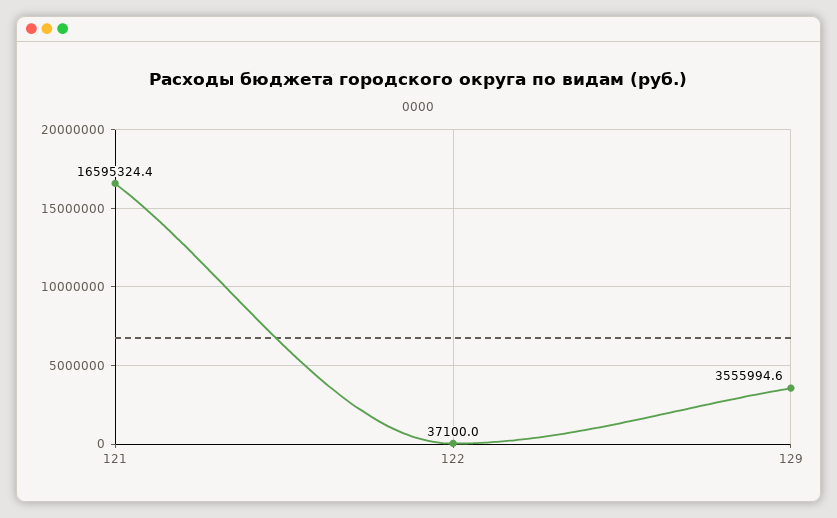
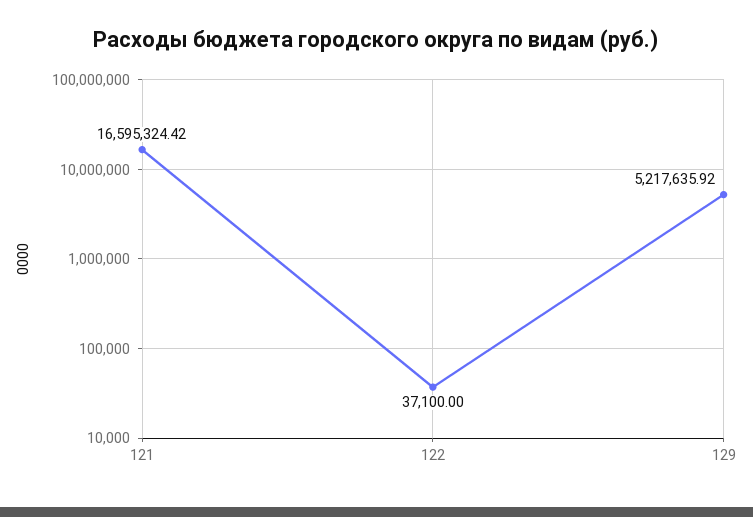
  {
    "121": 16595324.42,
    "122": 37100,
-   "129": 3555994.6
+   "129": 5217635.92
  }

